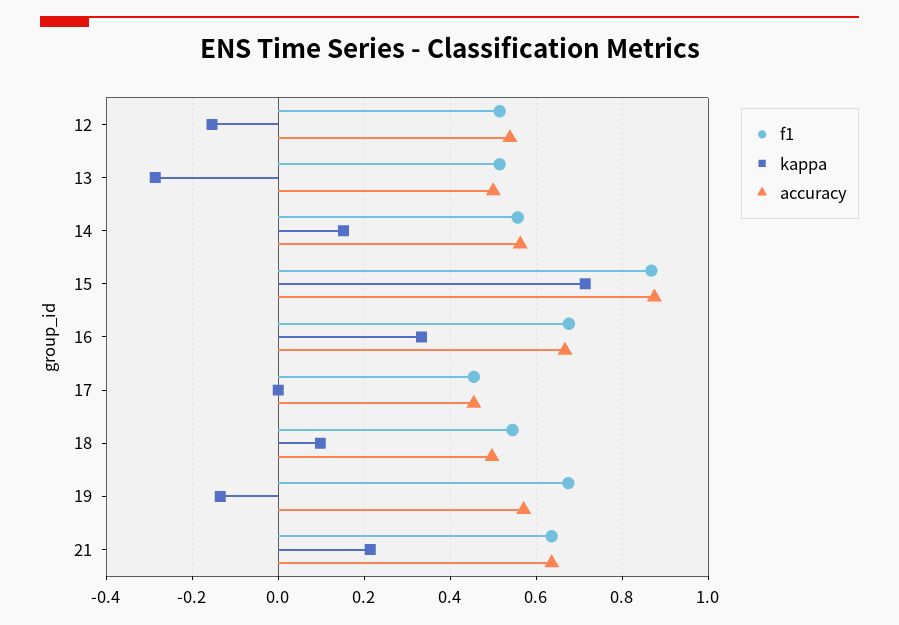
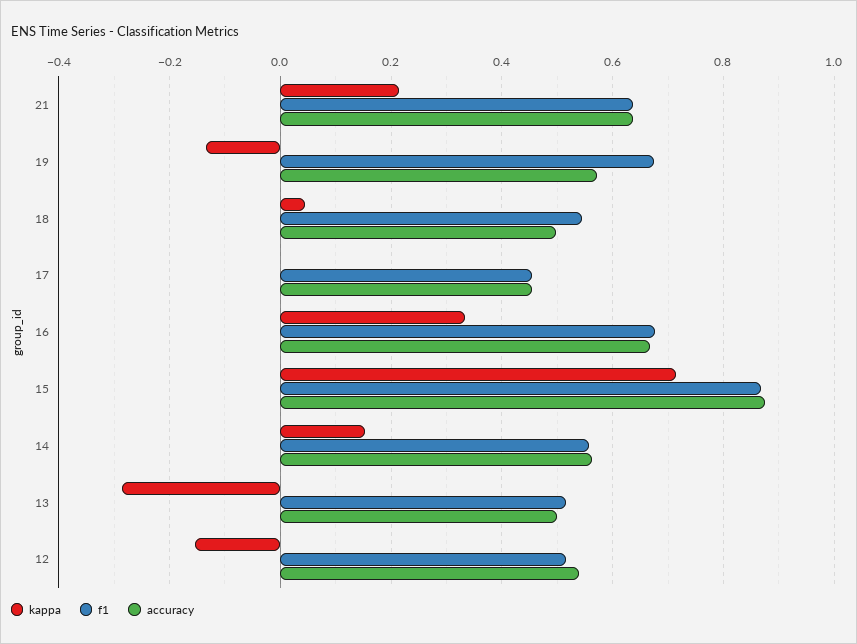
  {
    "f1": {
      "12": 0.52,
      "13": 0.52,
      "14": 0.56,
      "15": 0.86,
      "16": 0.68,
      "17": 0.46,
      "18": 0.54,
      "19": 0.68,
      "21": 0.64
    },
    "kappa": {
      "12": -0.16,
      "13": -0.28,
      "14": 0.16,
      "15": 0.72,
      "16": 0.34,
      "17": 0,
-     "18": 0.1,
+     "18": 0.04,
      "19": -0.14,
      "21": 0.22
    },
    "accuracy": {
      "12": 0.54,
      "13": 0.5,
      "14": 0.56,
      "15": 0.88,
      "16": 0.66,
      "17": 0.46,
      "18": 0.5,
      "19": 0.58,
      "21": 0.64
    }
  }

